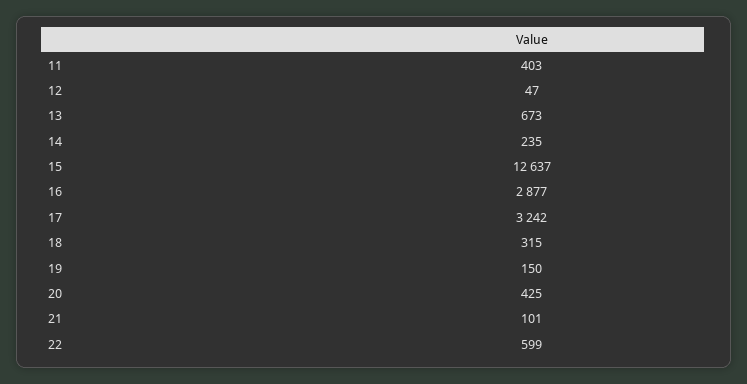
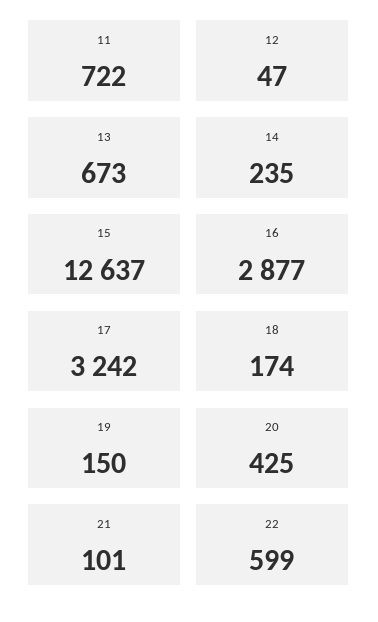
  {
-   "11": 403,
+   "11": 722,
    "12": 47,
    "13": 673,
    "14": 235,
    "15": 12637,
    "16": 2877,
    "17": 3242,
-   "18": 315,
+   "18": 174,
    "19": 150,
    "20": 425,
    "21": 101,
    "22": 599
  }

